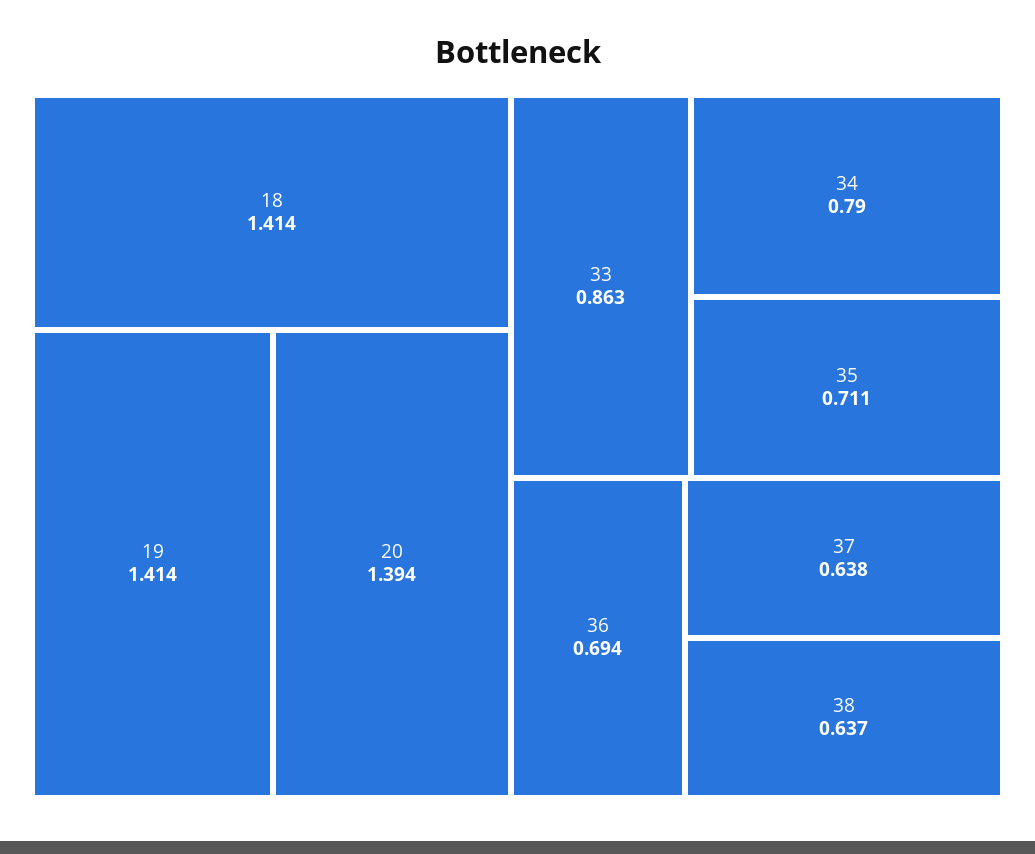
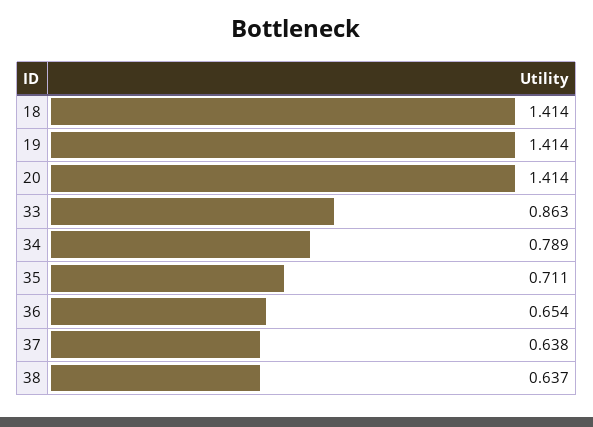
  {
    "18": 1.414,
    "19": 1.414,
-   "20": 1.394,
+   "20": 1.414,
    "33": 0.863,
-   "34": 0.79,
+   "34": 0.789,
    "35": 0.711,
-   "36": 0.694,
+   "36": 0.654,
    "37": 0.638,
    "38": 0.637
  }

